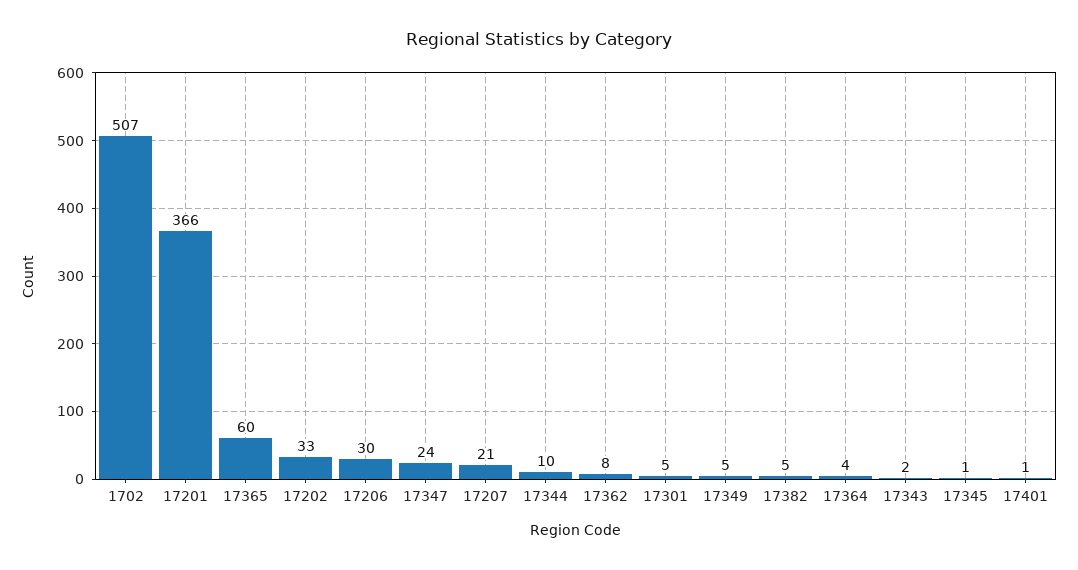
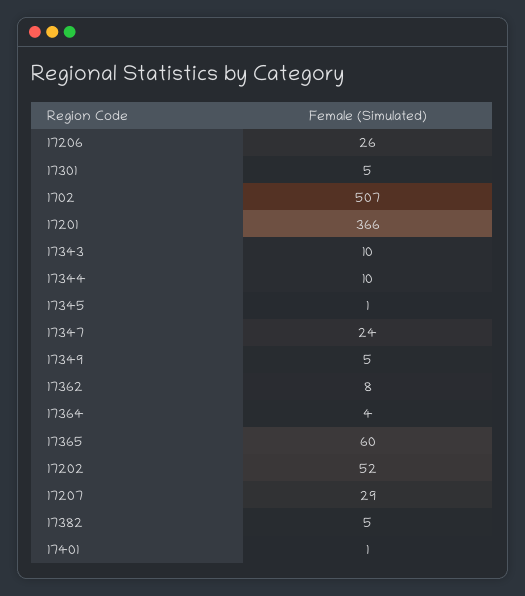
  {
    "1702": 507,
    "17201": 366,
    "17365": 60,
-   "17202": 33,
+   "17202": 52,
-   "17206": 30,
+   "17206": 26,
    "17347": 24,
-   "17207": 21,
+   "17207": 29,
    "17344": 10,
    "17362": 8,
    "17301": 5,
    "17349": 5,
    "17382": 5,
    "17364": 4,
-   "17343": 2,
+   "17343": 10,
    "17345": 1,
    "17401": 1
  }

